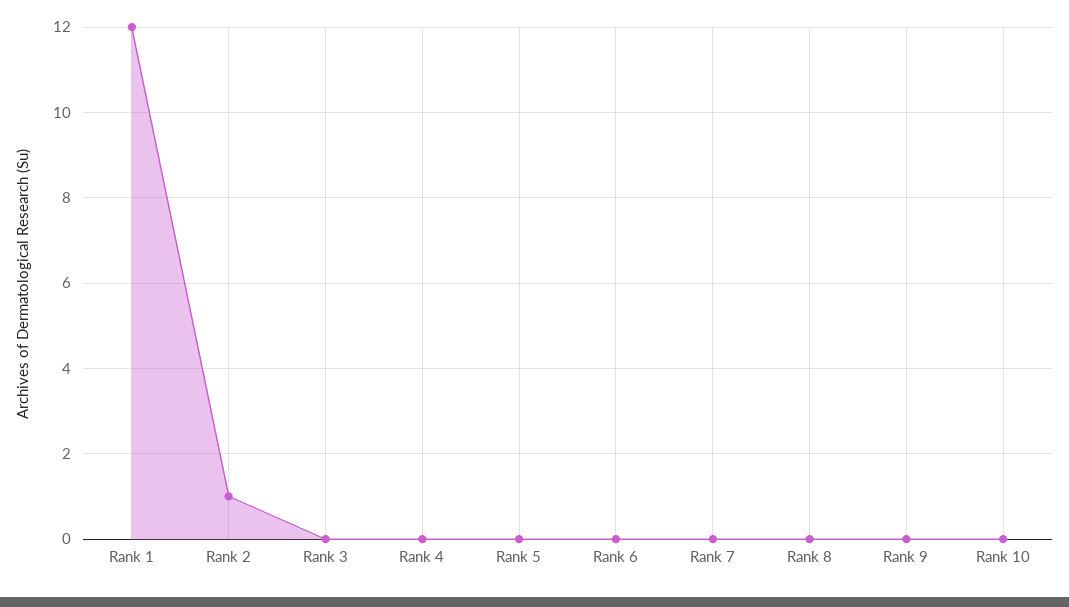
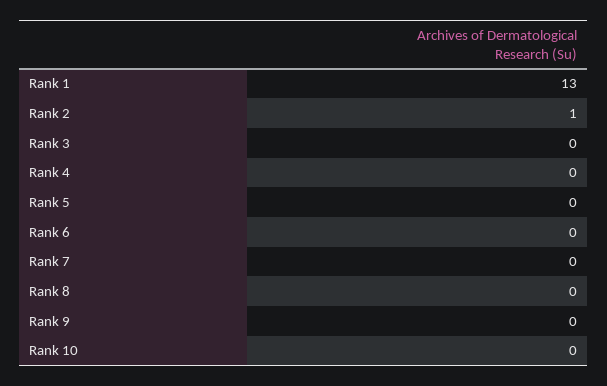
  {
-   "Rank 1": 12,
+   "Rank 1": 13,
    "Rank 2": 1,
    "Rank 3": 0,
    "Rank 4": 0,
    "Rank 5": 0,
    "Rank 6": 0,
    "Rank 7": 0,
    "Rank 8": 0,
    "Rank 9": 0,
    "Rank 10": 0
  }

